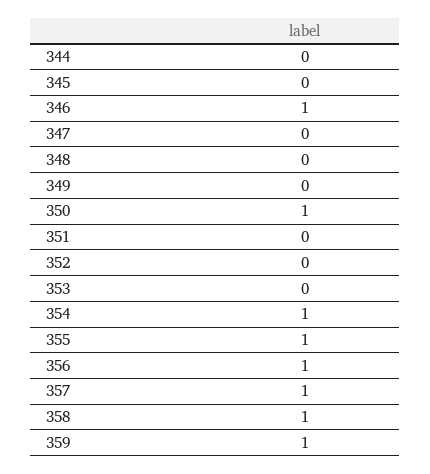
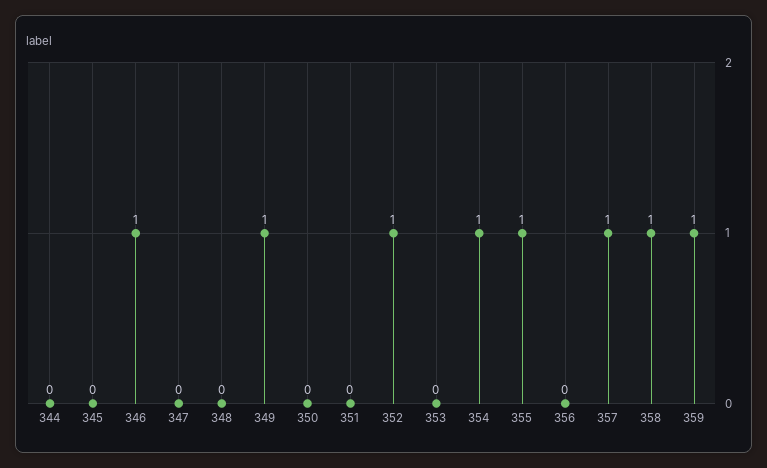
  {
    "344": 0,
    "345": 0,
    "346": 1,
    "347": 0,
    "348": 0,
-   "349": 0,
+   "349": 1,
-   "350": 1,
+   "350": 0,
    "351": 0,
-   "352": 0,
+   "352": 1,
    "353": 0,
    "354": 1,
    "355": 1,
-   "356": 1,
+   "356": 0,
    "357": 1,
    "358": 1,
    "359": 1
  }

